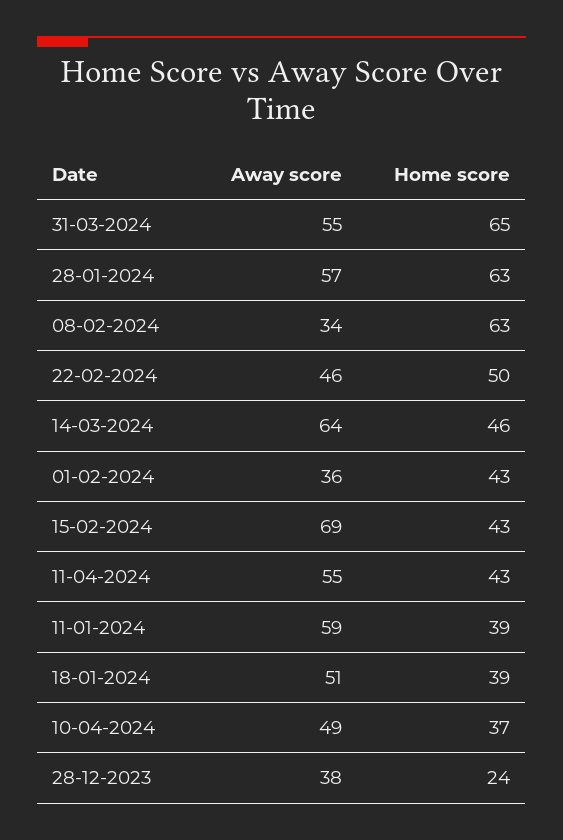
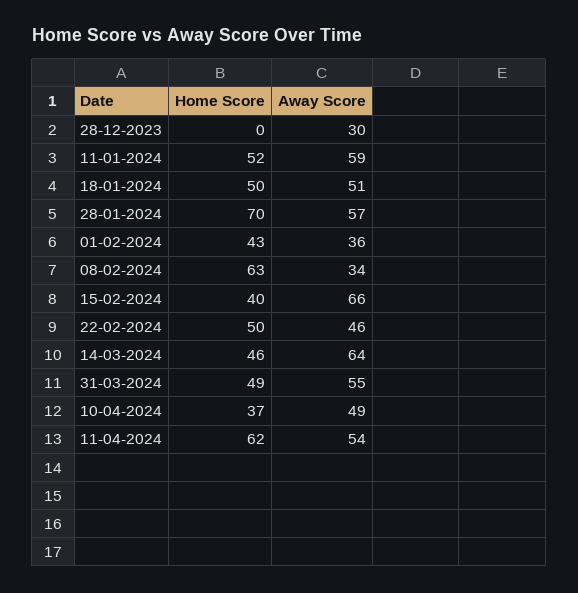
  {
    "Away score": {
      "31-03-2024": 55,
      "28-01-2024": 57,
      "08-02-2024": 34,
      "22-02-2024": 46,
      "14-03-2024": 64,
      "01-02-2024": 36,
-     "15-02-2024": 69,
+     "15-02-2024": 66,
-     "11-04-2024": 55,
+     "11-04-2024": 54,
      "11-01-2024": 59,
      "18-01-2024": 51,
      "10-04-2024": 49,
-     "28-12-2023": 38
+     "28-12-2023": 30
    },
    "Home score": {
-     "31-03-2024": 65,
+     "31-03-2024": 49,
-     "28-01-2024": 63,
+     "28-01-2024": 70,
      "08-02-2024": 63,
      "22-02-2024": 50,
      "14-03-2024": 46,
      "01-02-2024": 43,
-     "15-02-2024": 43,
+     "15-02-2024": 40,
-     "11-04-2024": 43,
+     "11-04-2024": 62,
-     "11-01-2024": 39,
+     "11-01-2024": 52,
-     "18-01-2024": 39,
+     "18-01-2024": 50,
      "10-04-2024": 37,
-     "28-12-2023": 24
+     "28-12-2023": 0
    }
  }

